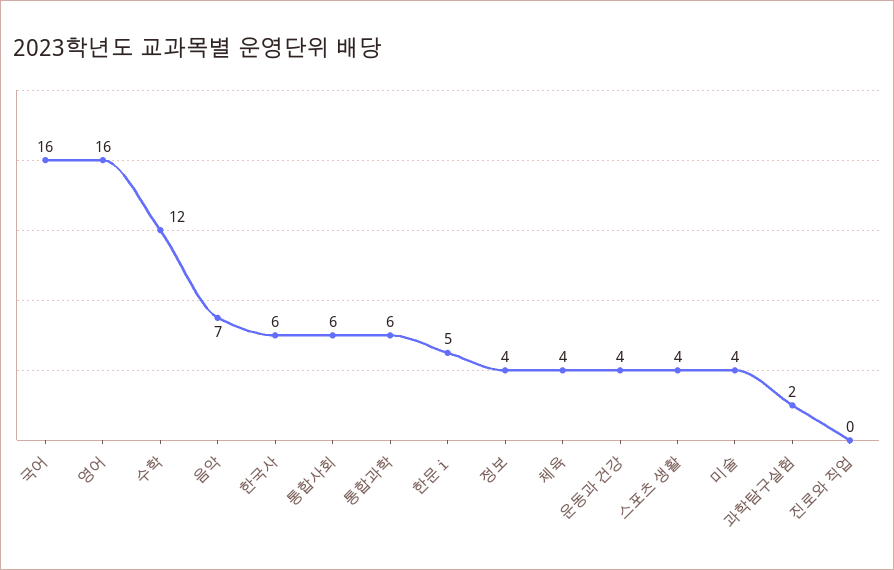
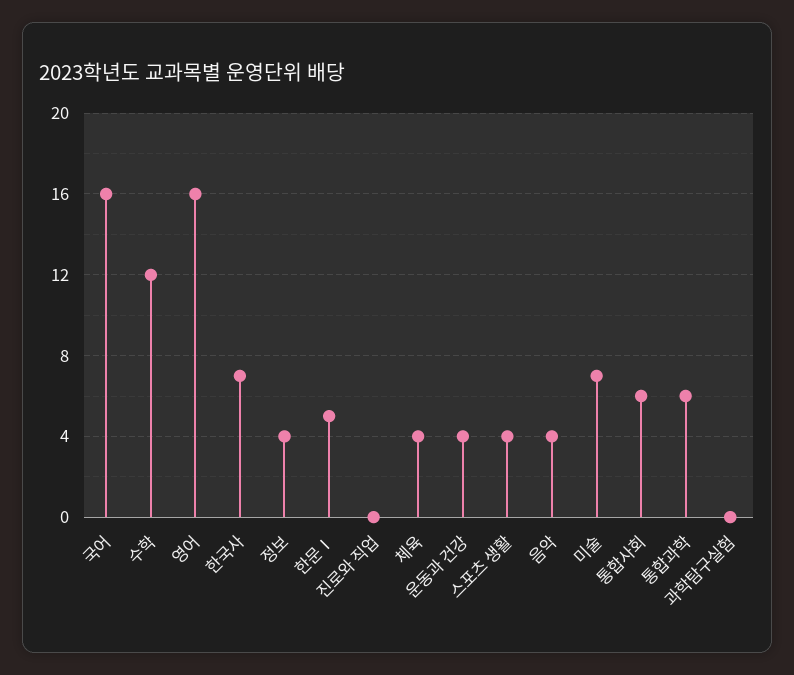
  {
    "국어": 16,
    "영어": 16,
    "수학": 12,
-   "음악": 7,
+   "음악": 4,
-   "한국사": 6,
+   "한국사": 7,
    "통합사회": 6,
    "통합과학": 6,
    "한문ⅰ": 5,
    "정보": 4,
    "체육": 4,
    "운동과 건강": 4,
    "스포츠 생활": 4,
-   "미술": 4,
+   "미술": 7,
-   "과학탐구실험": 2,
+   "과학탐구실험": 0,
    "진로와 직업": 0
  }

